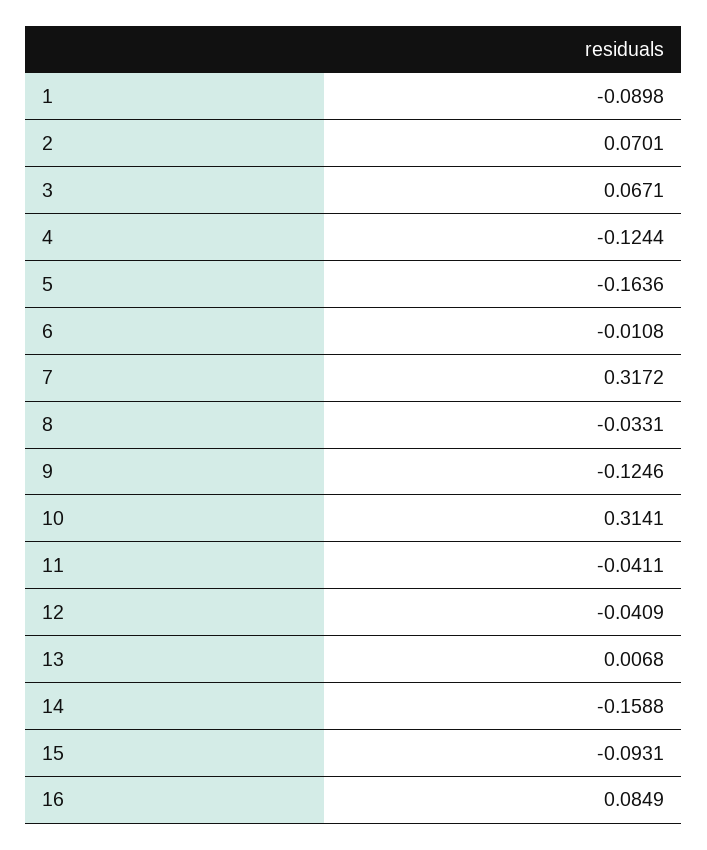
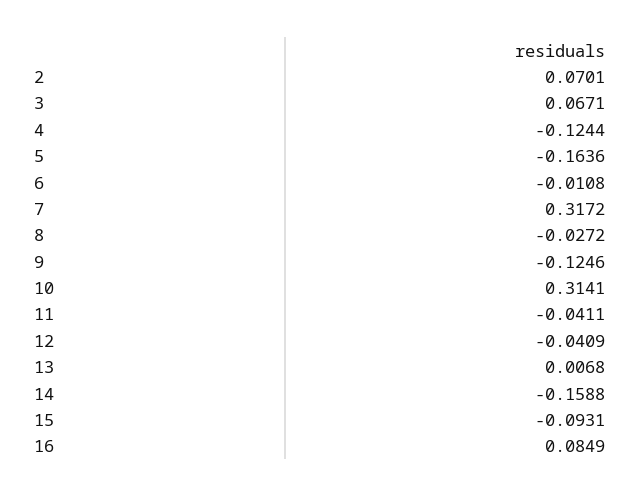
  {
-   "1": -0.0898,
    "2": 0.0701,
    "3": 0.0671,
    "4": -0.1244,
    "5": -0.1636,
    "6": -0.0108,
    "7": 0.3172,
-   "8": -0.0331,
+   "8": -0.0272,
    "9": -0.1246,
    "10": 0.3141,
    "11": -0.0411,
    "12": -0.0409,
    "13": 0.0068,
    "14": -0.1588,
    "15": -0.0931,
    "16": 0.0849
  }

